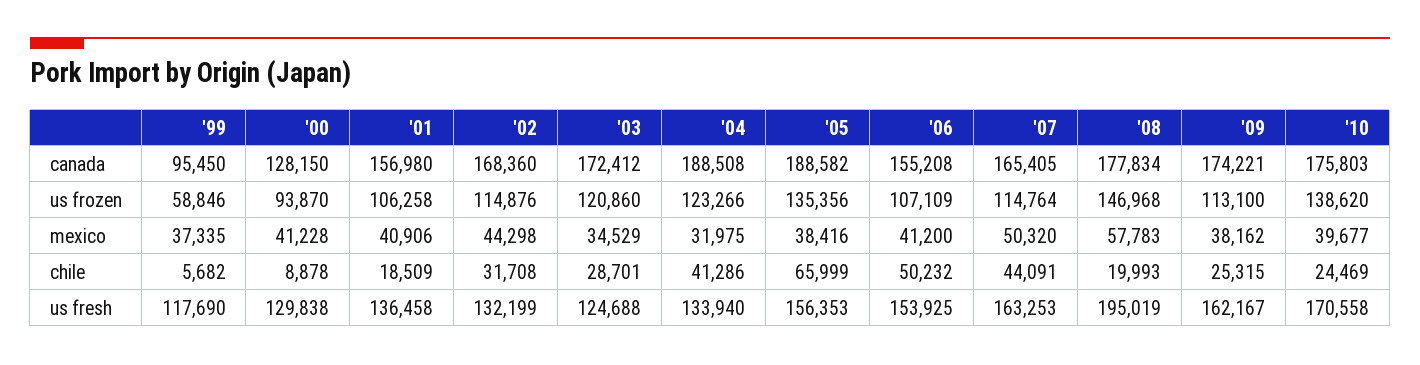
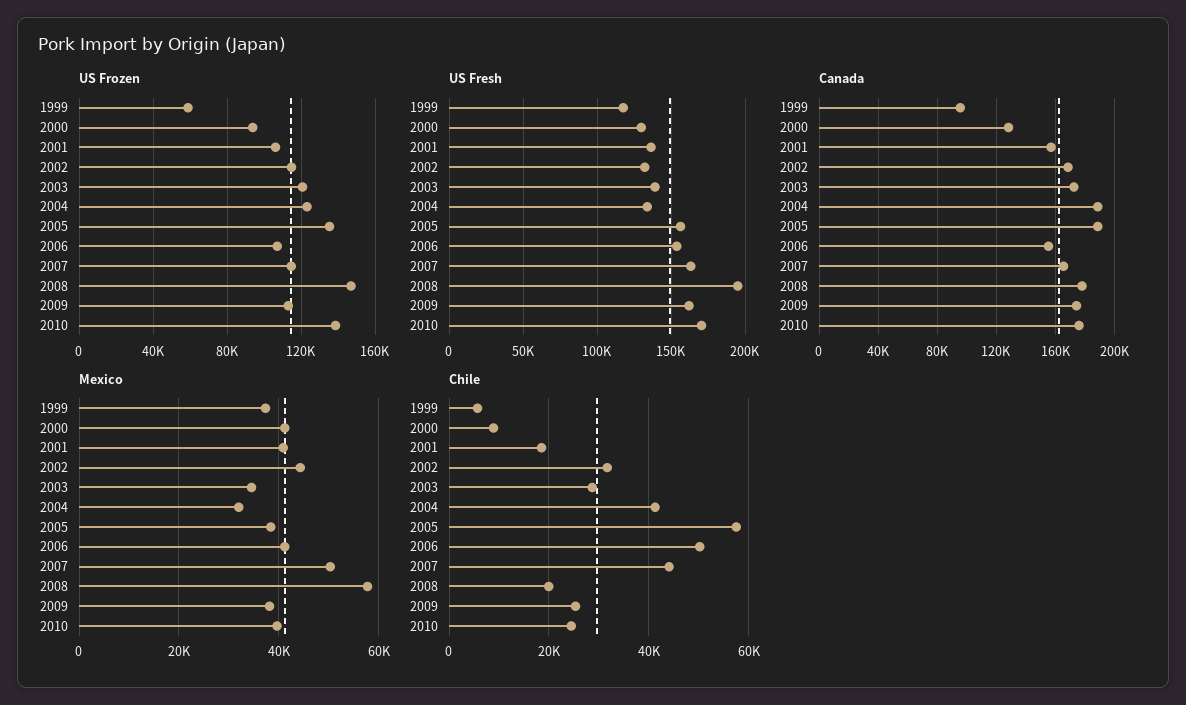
  {
    "canada": {
      "'99": 95450,
      "'00": 128150,
      "'01": 156980,
      "'02": 168360,
      "'03": 172412,
      "'04": 188508,
      "'05": 188582,
      "'06": 155208,
      "'07": 165405,
      "'08": 177834,
      "'09": 174221,
      "'10": 175803
    },
    "us frozen": {
      "'99": 58846,
      "'00": 93870,
      "'01": 106258,
      "'02": 114876,
      "'03": 120860,
      "'04": 123266,
      "'05": 135356,
      "'06": 107109,
      "'07": 114764,
      "'08": 146968,
      "'09": 113100,
      "'10": 138620
    },
    "mexico": {
      "'99": 37335,
      "'00": 41228,
      "'01": 40906,
      "'02": 44298,
      "'03": 34529,
      "'04": 31975,
      "'05": 38416,
      "'06": 41200,
      "'07": 50320,
      "'08": 57783,
      "'09": 38162,
      "'10": 39677
    },
    "chile": {
      "'99": 5682,
      "'00": 8878,
      "'01": 18509,
      "'02": 31708,
      "'03": 28701,
      "'04": 41286,
-     "'05": 65999,
+     "'05": 58000,
      "'06": 50232,
      "'07": 44091,
      "'08": 19993,
      "'09": 25315,
      "'10": 24469
    },
    "us fresh": {
      "'99": 117690,
      "'00": 129838,
      "'01": 136458,
      "'02": 132199,
-     "'03": 124688,
+     "'03": 140000,
      "'04": 133940,
      "'05": 156353,
      "'06": 153925,
      "'07": 163253,
      "'08": 195019,
      "'09": 162167,
      "'10": 170558
    }
  }

